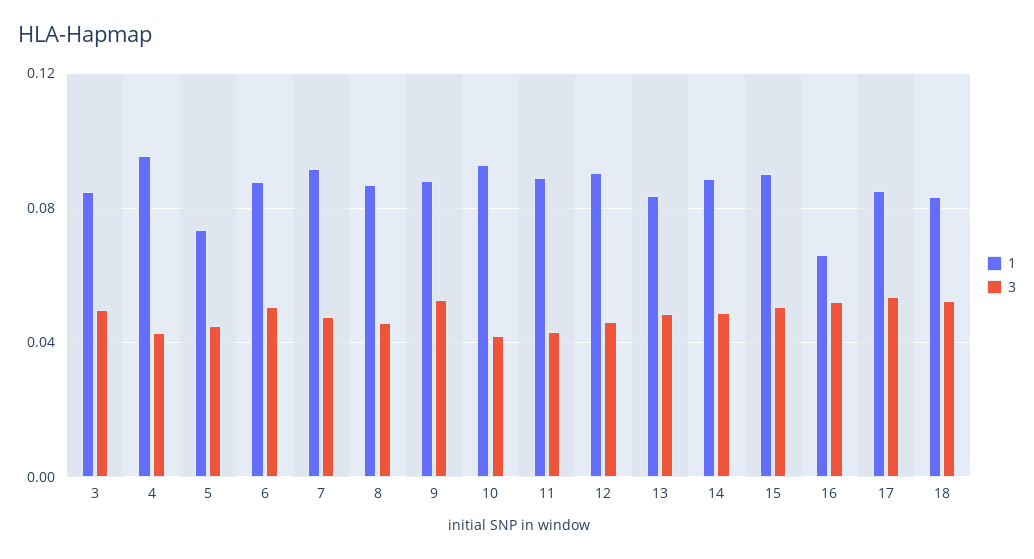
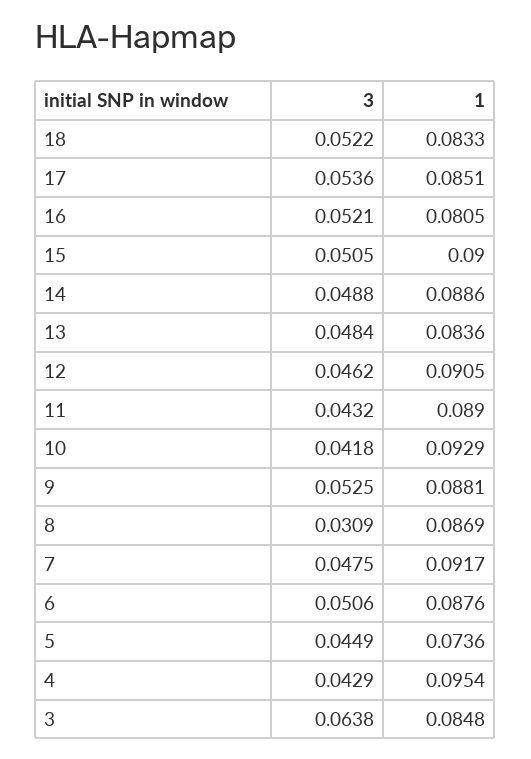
  {
    "1": {
      "3": 0.0848,
      "4": 0.0954,
      "5": 0.0736,
      "6": 0.0876,
      "7": 0.0917,
      "8": 0.0869,
      "9": 0.0881,
      "10": 0.0929,
      "11": 0.089,
      "12": 0.0905,
      "13": 0.0836,
      "14": 0.0886,
      "15": 0.09,
-     "16": 0.065,
+     "16": 0.0805,
      "17": 0.0851,
      "18": 0.0833
    },
    "3": {
-     "3": 0.05,
+     "3": 0.0638,
      "4": 0.0429,
      "5": 0.0449,
      "6": 0.0506,
      "7": 0.0475,
-     "8": 0.045,
+     "8": 0.0309,
      "9": 0.0525,
      "10": 0.0418,
      "11": 0.0432,
      "12": 0.0462,
      "13": 0.0484,
      "14": 0.0488,
      "15": 0.0505,
      "16": 0.0521,
      "17": 0.0536,
      "18": 0.0522
    }
  }

